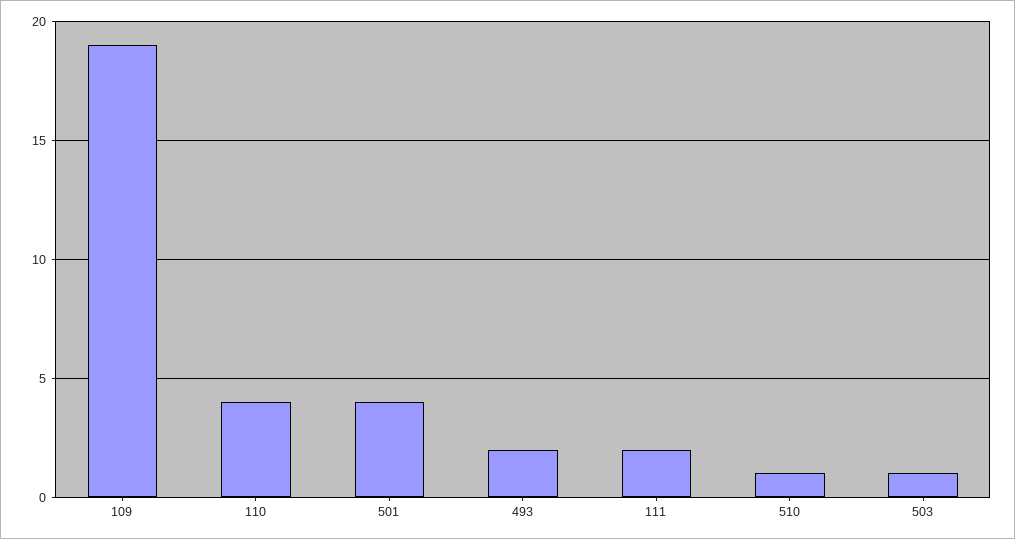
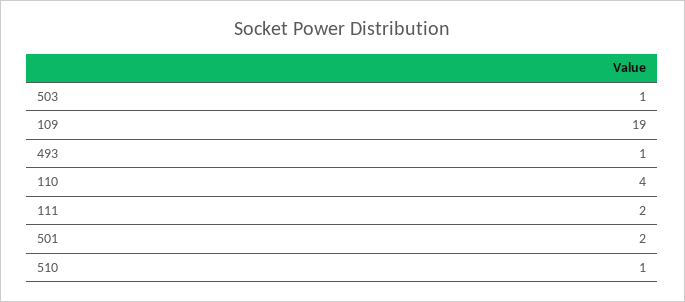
  {
    "109": 19,
    "110": 4,
-   "501": 4,
+   "501": 2,
-   "493": 2,
+   "493": 1,
    "111": 2,
    "510": 1,
    "503": 1
  }

